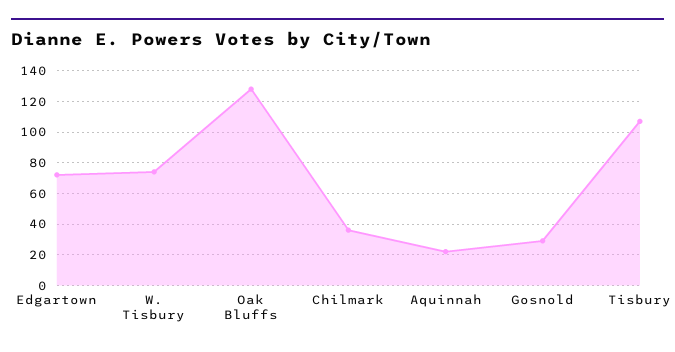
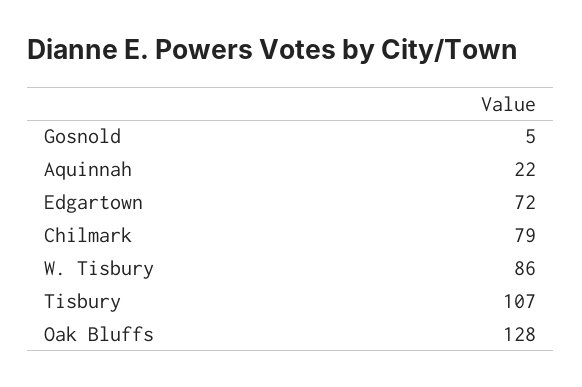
  {
    "Edgartown": 72,
-   "W. Tisbury": 75,
+   "W. Tisbury": 86,
    "Oak Bluffs": 128,
-   "Chilmark": 35,
+   "Chilmark": 79,
    "Aquinnah": 22,
-   "Gosnold": 30,
+   "Gosnold": 5,
    "Tisbury": 107
  }

